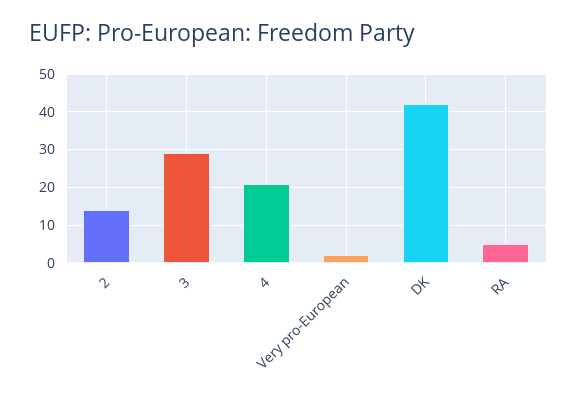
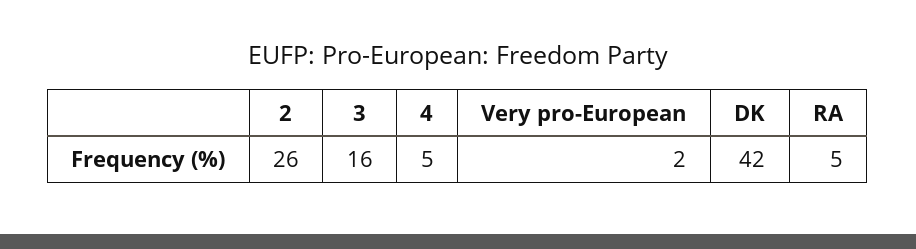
  {
-   "2": 15,
+   "2": 26,
-   "3": 30,
+   "3": 16,
-   "4": 20,
+   "4": 5,
    "Very pro-European": 2,
    "DK": 42,
    "RA": 5
  }

